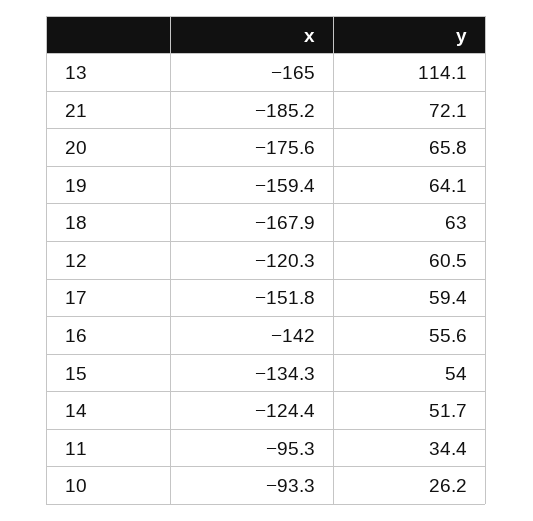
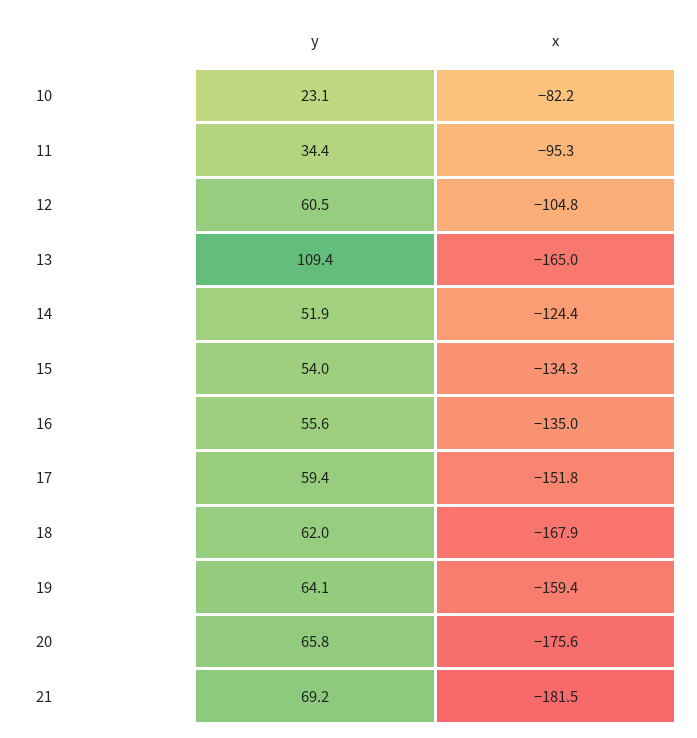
  {
    "x": {
      "13": -165,
-     "21": -185.2,
+     "21": -181.5,
      "20": -175.6,
      "19": -159.4,
      "18": -167.9,
-     "12": -120.3,
+     "12": -104.8,
      "17": -151.8,
-     "16": -142,
+     "16": -135,
      "15": -134.3,
      "14": -124.4,
      "11": -95.3,
-     "10": -93.3
+     "10": -82.2
    },
    "y": {
-     "13": 114.1,
+     "13": 109.4,
-     "21": 72.1,
+     "21": 69.2,
      "20": 65.8,
      "19": 64.1,
-     "18": 63,
+     "18": 62,
      "12": 60.5,
      "17": 59.4,
      "16": 55.6,
      "15": 54,
-     "14": 51.7,
+     "14": 51.9,
      "11": 34.4,
-     "10": 26.2
+     "10": 23.1
    }
  }

